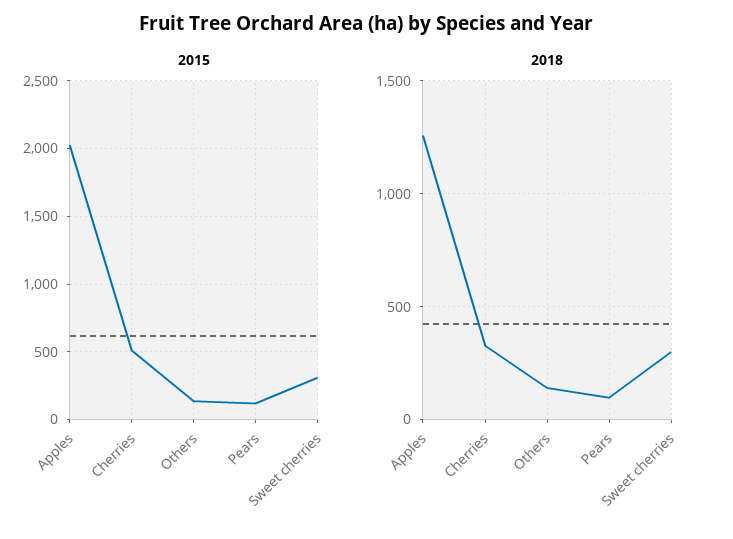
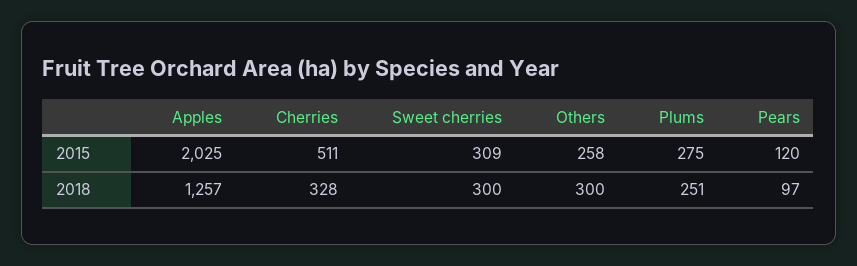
  {
    "2015": {
      "Apples": 2025,
      "Cherries": 511,
-     "Others": 150,
+     "Others": 258,
      "Pears": 120,
-     "Sweet cherries": 309
+     "Sweet cherries": 309,
+     "Plums": 275
    },
    "2018": {
      "Apples": 1257,
      "Cherries": 328,
-     "Others": 150,
+     "Others": 300,
      "Pears": 97,
-     "Sweet cherries": 300
+     "Sweet cherries": 300,
+     "Plums": 251
    }
  }

